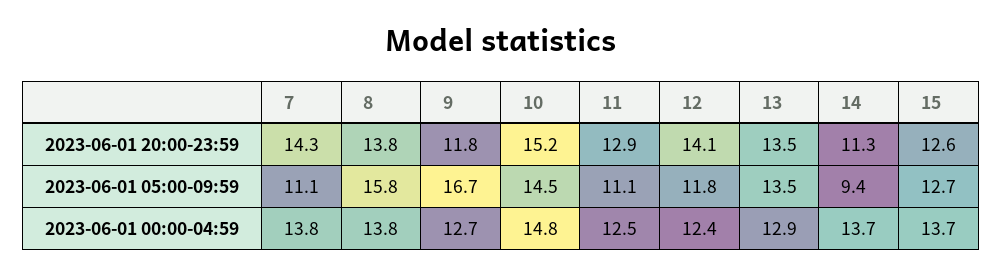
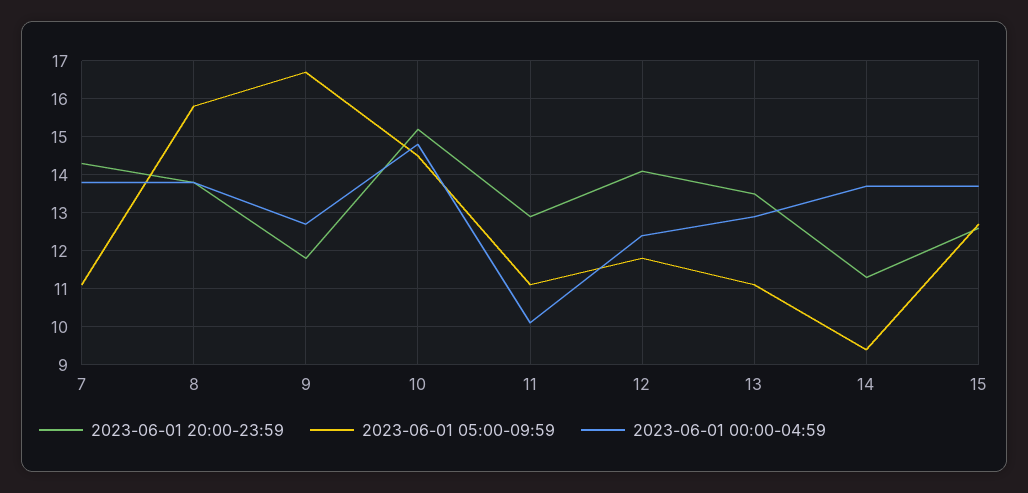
  {
    "2023-06-01 20:00-23:59": {
      "7": 14.3,
      "8": 13.8,
      "9": 11.8,
      "10": 15.2,
      "11": 12.9,
      "12": 14.1,
      "13": 13.5,
      "14": 11.3,
      "15": 12.6
    },
    "2023-06-01 05:00-09:59": {
      "7": 11.1,
      "8": 15.8,
      "9": 16.7,
      "10": 14.5,
      "11": 11.1,
      "12": 11.8,
-     "13": 13.5,
+     "13": 11,
      "14": 9.4,
      "15": 12.7
    },
    "2023-06-01 00:00-04:59": {
      "7": 13.8,
      "8": 13.8,
      "9": 12.7,
      "10": 14.8,
-     "11": 12.5,
+     "11": 10,
      "12": 12.4,
      "13": 12.9,
      "14": 13.7,
      "15": 13.7
    }
  }

